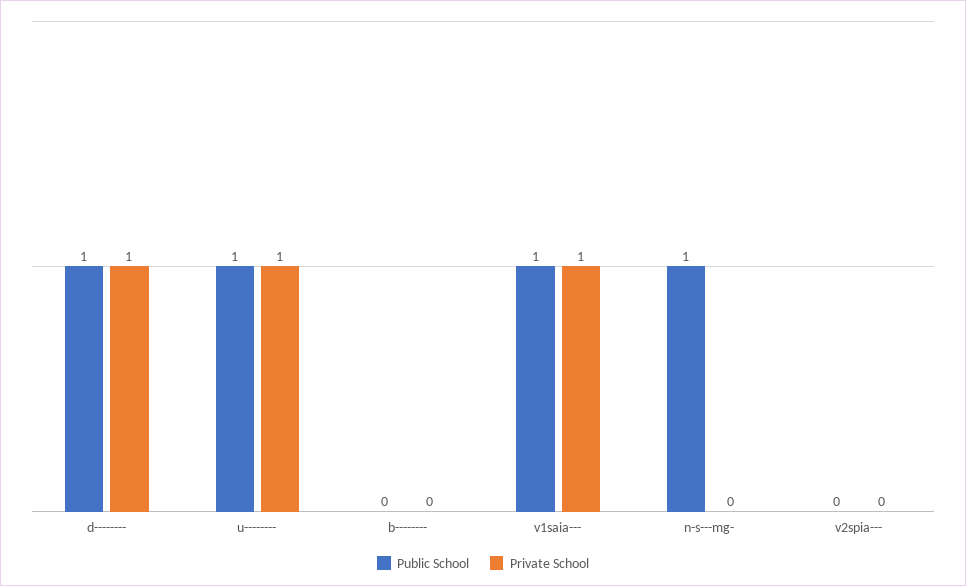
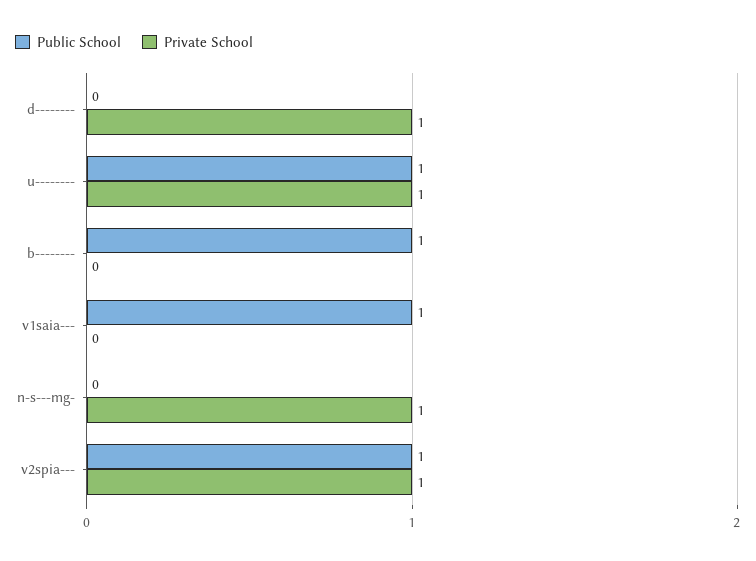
  {
    "Public School": {
-     "d--------": 1,
+     "d--------": 0,
      "u--------": 1,
-     "b--------": 0,
+     "b--------": 1,
      "v1saia---": 1,
-     "n-s---mg-": 1,
+     "n-s---mg-": 0,
-     "v2spia---": 0
+     "v2spia---": 1
    },
    "Private School": {
      "d--------": 1,
      "u--------": 1,
      "b--------": 0,
-     "v1saia---": 1,
+     "v1saia---": 0,
-     "n-s---mg-": 0,
+     "n-s---mg-": 1,
-     "v2spia---": 0
+     "v2spia---": 1
    }
  }

